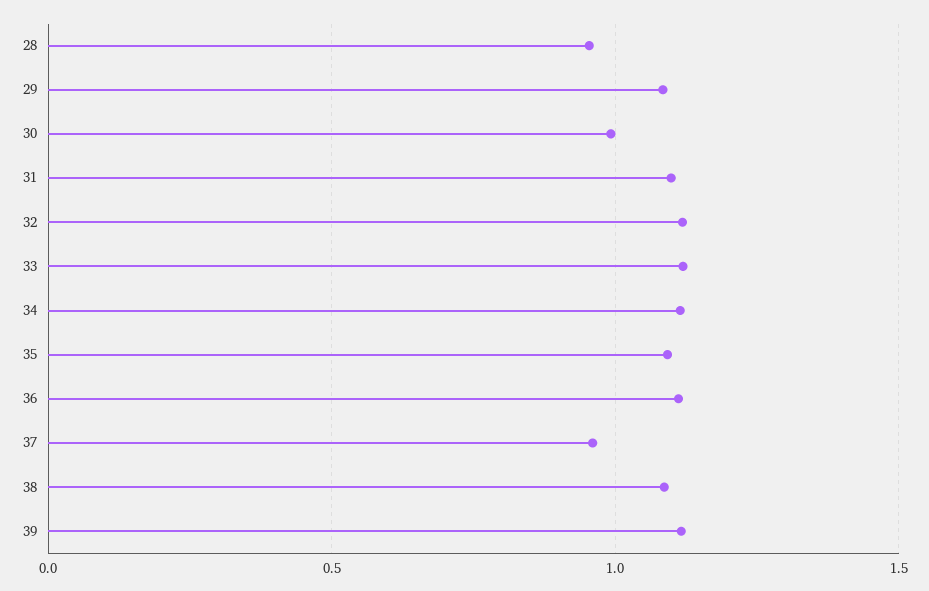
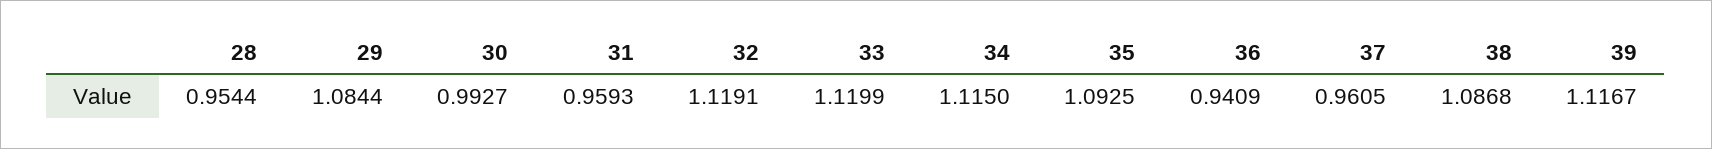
  {
    "28": 0.9544,
    "29": 1.0844,
    "30": 0.9927,
-   "31": 1.1,
+   "31": 0.9593,
    "32": 1.1191,
    "33": 1.1199,
    "34": 1.115,
    "35": 1.0925,
-   "36": 1.1,
+   "36": 0.9409,
    "37": 0.9605,
    "38": 1.0868,
    "39": 1.1167
  }

